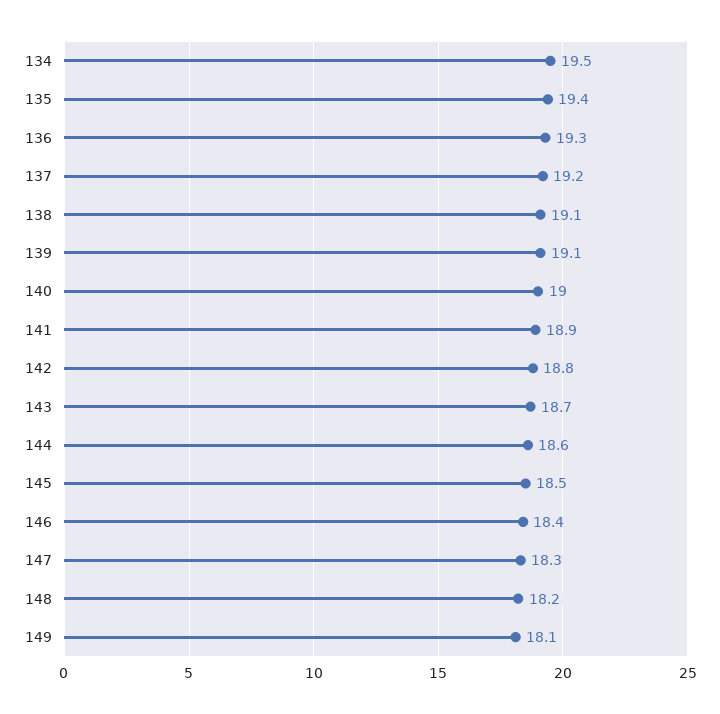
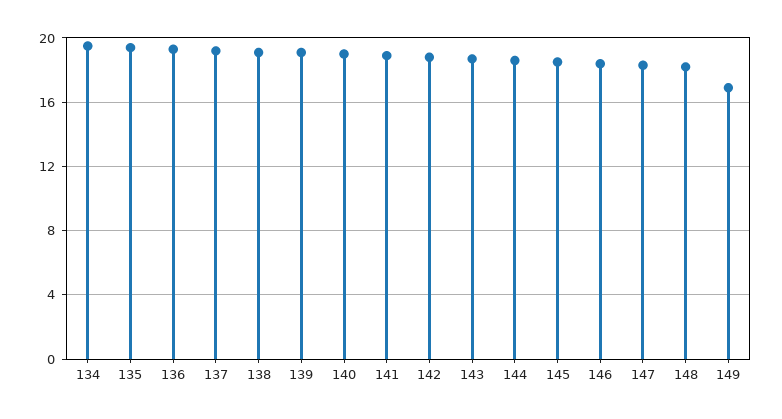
  {
    "134": 19.5,
    "135": 19.4,
    "136": 19.3,
    "137": 19.2,
    "138": 19.1,
    "139": 19.1,
    "140": 19,
    "141": 18.9,
    "142": 18.8,
    "143": 18.7,
    "144": 18.6,
    "145": 18.5,
    "146": 18.4,
    "147": 18.3,
    "148": 18.2,
-   "149": 18.1
+   "149": 17
  }

